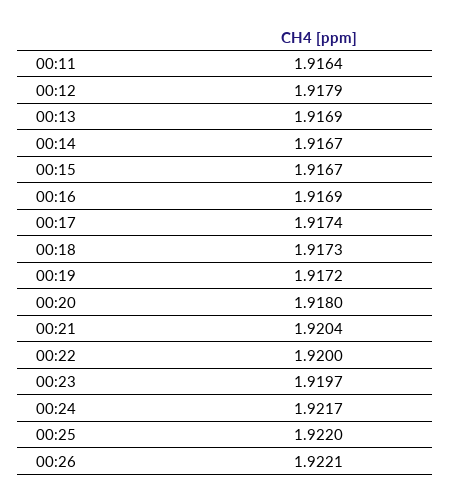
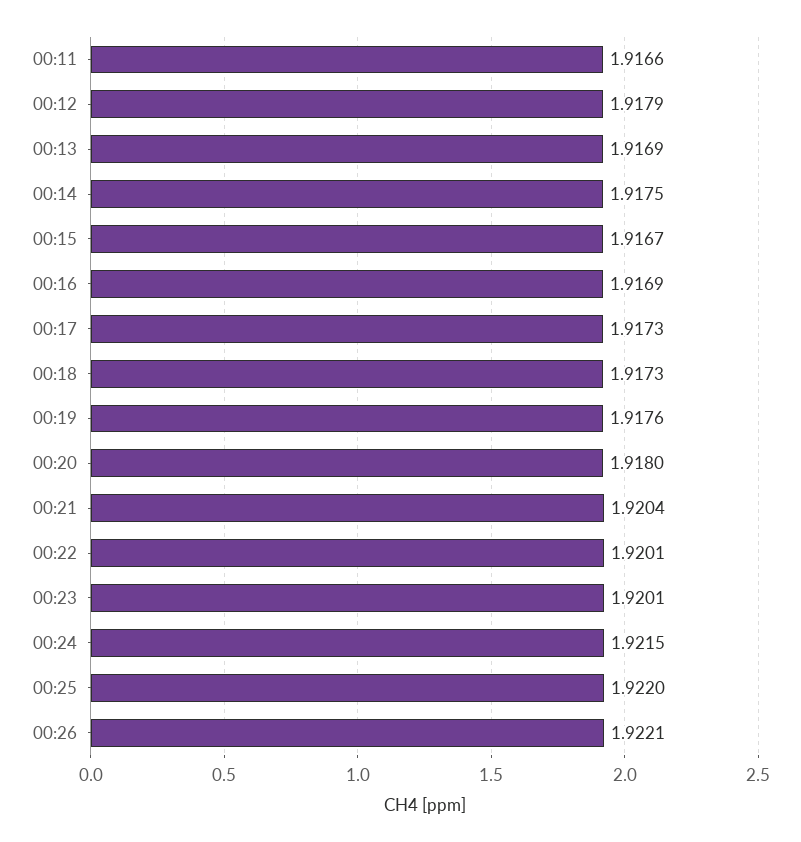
  {
-   "00:11": 1.9164,
+   "00:11": 1.9166,
    "00:12": 1.9179,
    "00:13": 1.9169,
-   "00:14": 1.9167,
+   "00:14": 1.9175,
    "00:15": 1.9167,
    "00:16": 1.9169,
-   "00:17": 1.9174,
+   "00:17": 1.9173,
    "00:18": 1.9173,
-   "00:19": 1.9172,
+   "00:19": 1.9176,
    "00:20": 1.918,
    "00:21": 1.9204,
-   "00:22": 1.92,
+   "00:22": 1.9201,
-   "00:23": 1.9197,
+   "00:23": 1.9201,
-   "00:24": 1.9217,
+   "00:24": 1.9215,
    "00:25": 1.922,
    "00:26": 1.9221
  }

